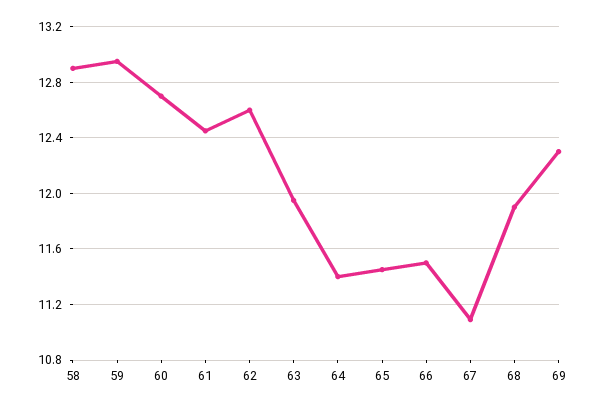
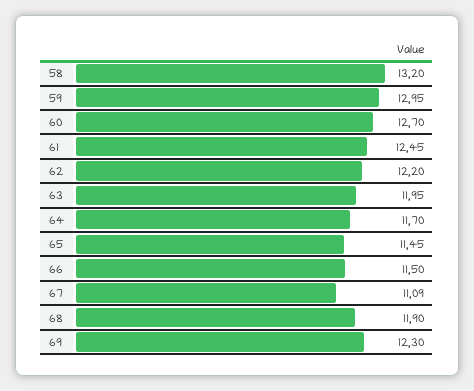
  {
-   "58": 12.9,
+   "58": 13.2,
    "59": 12.95,
    "60": 12.7,
    "61": 12.45,
-   "62": 12.6,
+   "62": 12.2,
    "63": 11.95,
-   "64": 11.4,
+   "64": 11.7,
    "65": 11.45,
    "66": 11.5,
    "67": 11.09,
    "68": 11.9,
    "69": 12.3
  }

